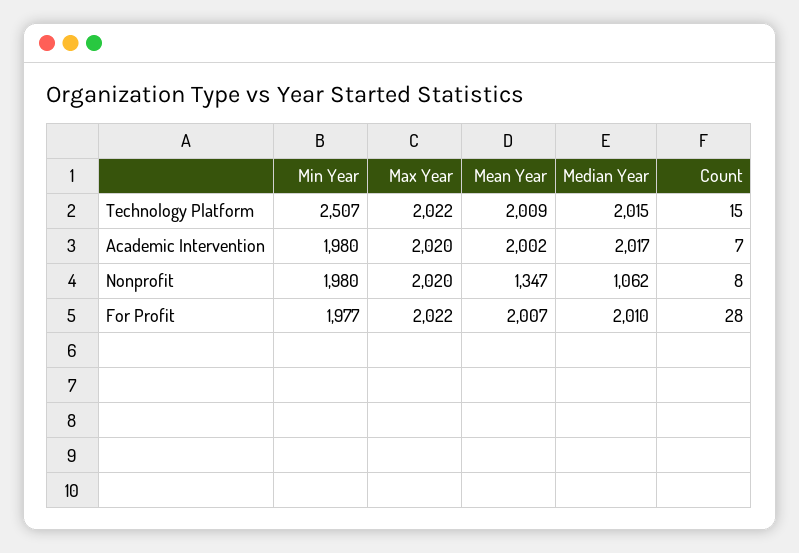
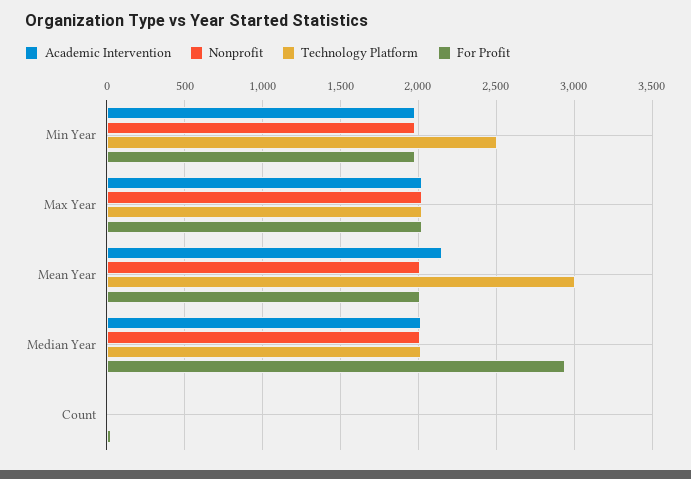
  {
    "Technology Platform": {
      "Min Year": 2507,
      "Max Year": 2022,
-     "Mean Year": 2009,
+     "Mean Year": 3000,
      "Median Year": 2015,
      "Count": 15
    },
    "Academic Intervention": {
      "Min Year": 1980,
      "Max Year": 2020,
-     "Mean Year": 2002,
+     "Mean Year": 2150,
      "Median Year": 2017,
      "Count": 7
    },
    "Nonprofit": {
      "Min Year": 1980,
      "Max Year": 2020,
-     "Mean Year": 1347,
+     "Mean Year": 2000,
-     "Median Year": 1062,
+     "Median Year": 2000,
      "Count": 8
    },
    "For Profit": {
      "Min Year": 1977,
      "Max Year": 2022,
      "Mean Year": 2007,
-     "Median Year": 2010,
+     "Median Year": 2950,
      "Count": 28
    }
  }

